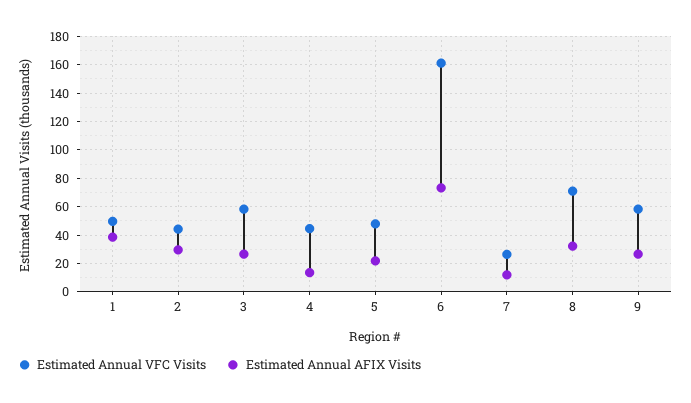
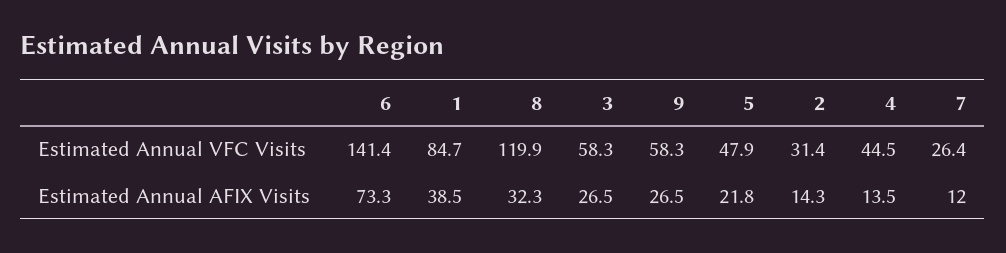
  {
    "Estimated Annual VFC Visits": {
-     "1": 50,
+     "1": 84.7,
-     "2": 45,
+     "2": 31.4,
      "3": 58.3,
      "4": 44.5,
      "5": 47.9,
-     "6": 160,
+     "6": 141.4,
      "7": 26.4,
-     "8": 70,
+     "8": 119.9,
      "9": 58.3
    },
    "Estimated Annual AFIX Visits": {
      "1": 38.5,
-     "2": 30,
+     "2": 14.3,
      "3": 26.5,
      "4": 13.5,
      "5": 21.8,
      "6": 73.3,
      "7": 12,
      "8": 32.3,
      "9": 26.5
    }
  }

